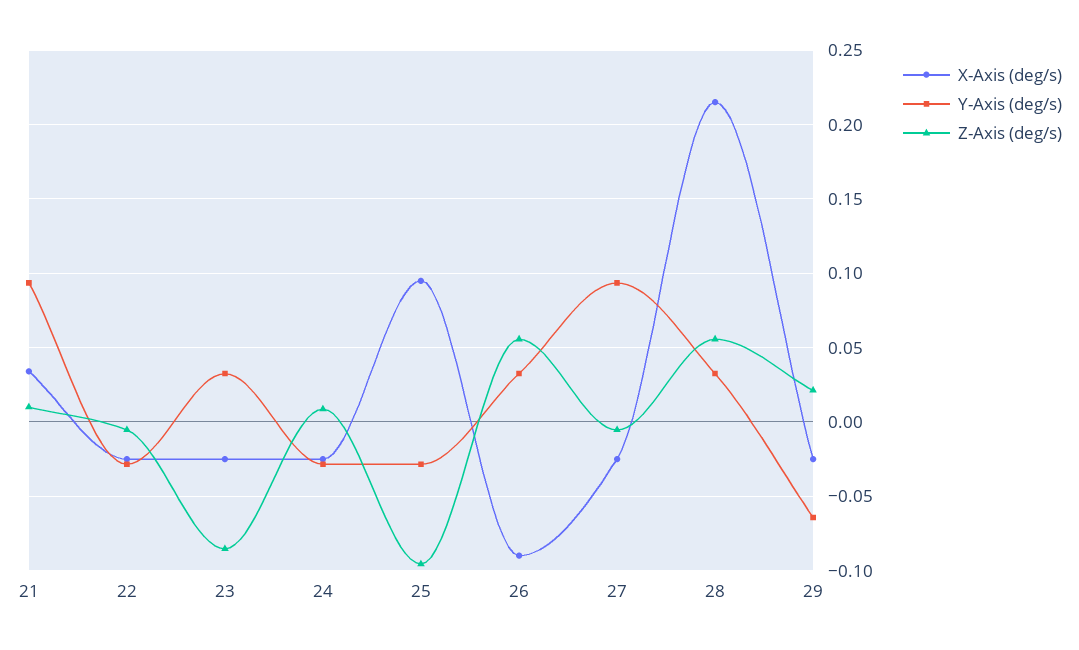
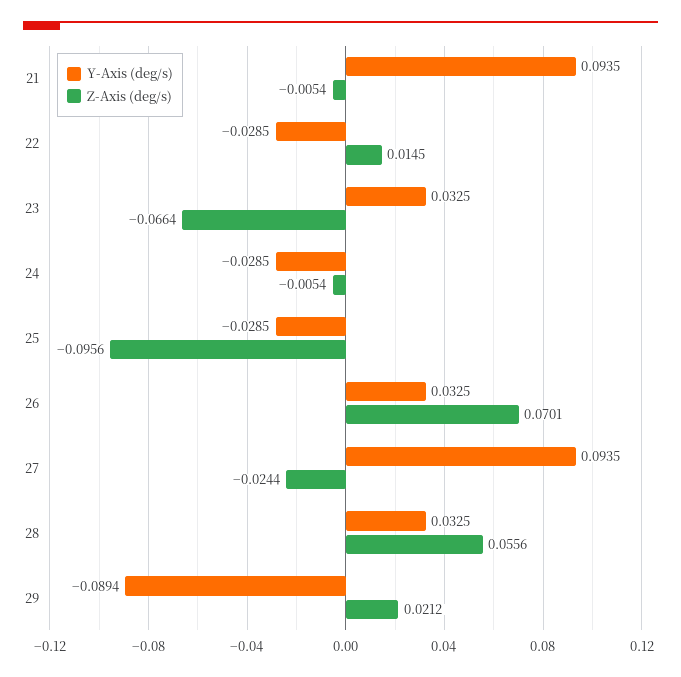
  {
-   "X-Axis (deg/s)": {
-     "21": 0.035,
-     "22": -0.025,
-     "23": -0.025,
-     "24": -0.025,
-     "25": 0.095,
-     "26": -0.09,
-     "27": -0.025,
-     "28": 0.215,
-     "29": -0.025
-   },
    "Y-Axis (deg/s)": {
      "21": 0.0935,
      "22": -0.0285,
      "23": 0.0325,
      "24": -0.0285,
      "25": -0.0285,
      "26": 0.0325,
      "27": 0.0935,
      "28": 0.0325,
-     "29": -0.065
+     "29": -0.0894
    },
    "Z-Axis (deg/s)": {
-     "21": 0.01,
+     "21": -0.0054,
-     "22": -0.005,
+     "22": 0.0145,
-     "23": -0.085,
+     "23": -0.0664,
-     "24": 0.01,
+     "24": -0.0054,
      "25": -0.0956,
-     "26": 0.055,
+     "26": 0.0701,
-     "27": -0.005,
+     "27": -0.0244,
      "28": 0.0556,
      "29": 0.0212
    }
  }

